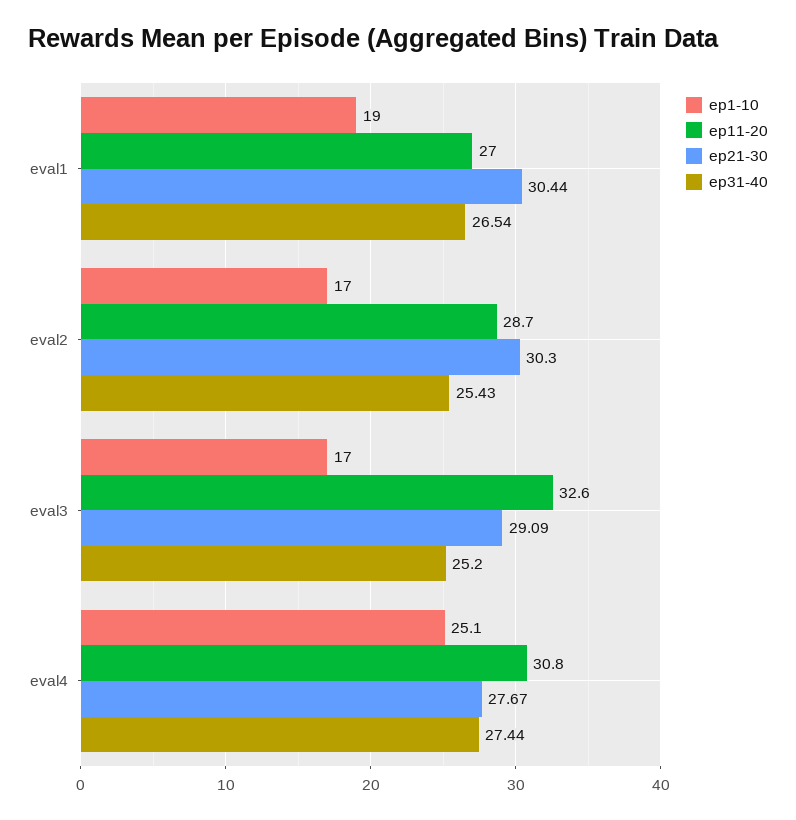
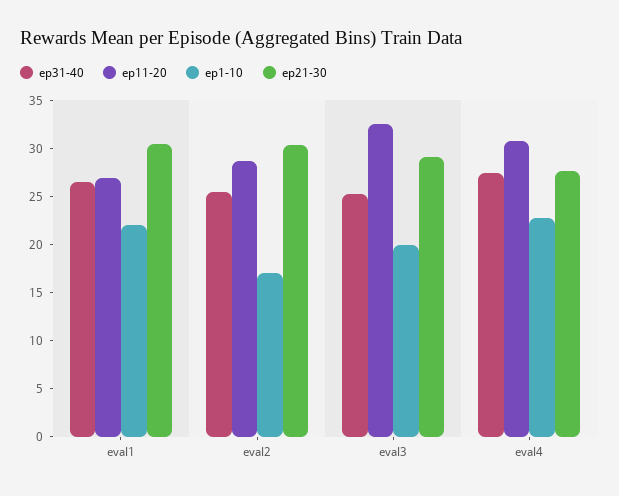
  {
    "ep1-10": {
-     "eval1": 19,
+     "eval1": 22,
      "eval2": 17,
-     "eval3": 17,
+     "eval3": 20,
-     "eval4": 25.1
+     "eval4": 23
    },
    "ep11-20": {
      "eval1": 27,
      "eval2": 28.7,
      "eval3": 32.6,
      "eval4": 30.8
    },
    "ep21-30": {
      "eval1": 30.44,
      "eval2": 30.3,
      "eval3": 29.09,
      "eval4": 27.67
    },
    "ep31-40": {
      "eval1": 26.54,
      "eval2": 25.43,
      "eval3": 25.2,
      "eval4": 27.44
    }
  }

